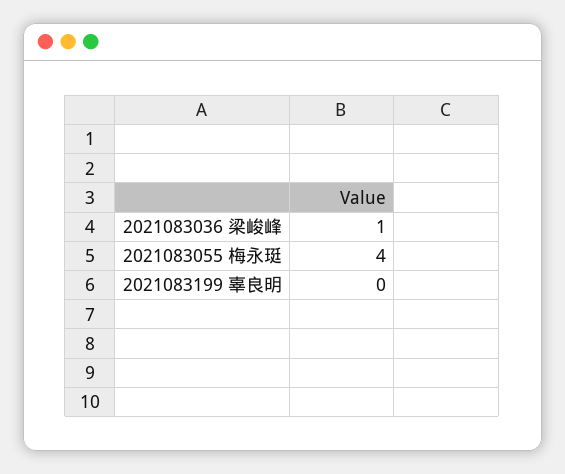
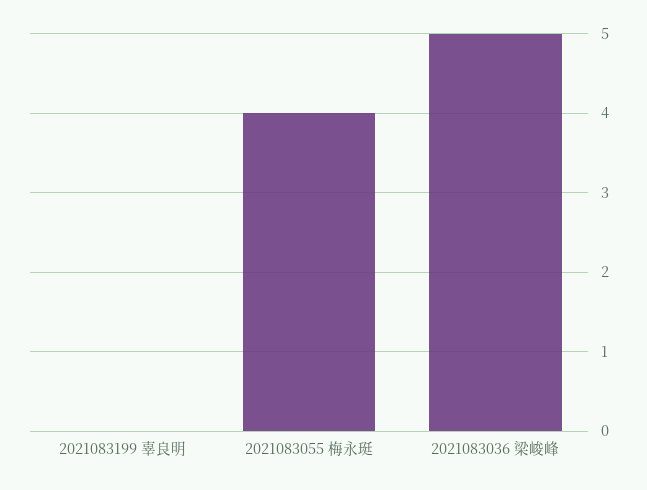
  {
-   "2021083036 梁峻峰": 1,
+   "2021083036 梁峻峰": 5,
    "2021083055 梅永珽": 4,
    "2021083199 辜良明": 0
  }

